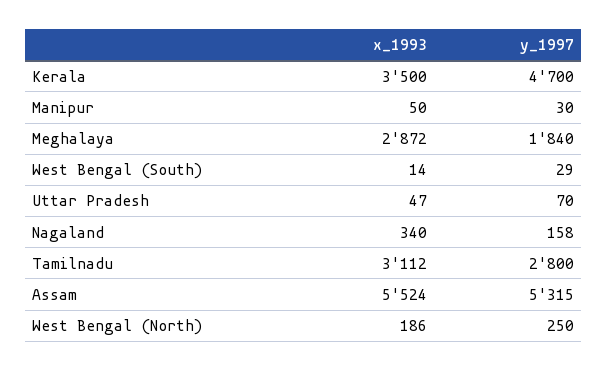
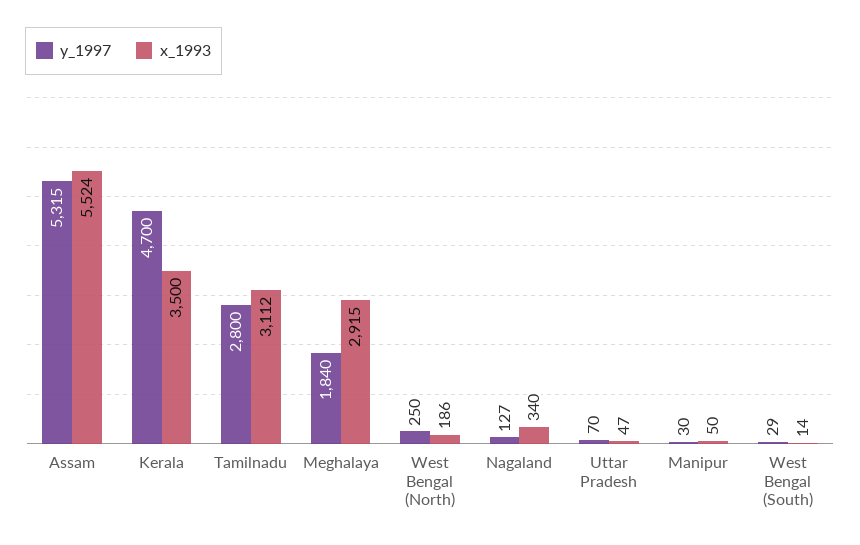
  {
    "x_1993": {
      "Kerala": 3500,
      "Manipur": 50,
-     "Meghalaya": 2872,
+     "Meghalaya": 2915,
      "West Bengal (South)": 14,
      "Uttar Pradesh": 47,
      "Nagaland": 340,
      "Tamilnadu": 3112,
      "Assam": 5524,
      "West Bengal (North)": 186
    },
    "y_1997": {
      "Kerala": 4700,
      "Manipur": 30,
      "Meghalaya": 1840,
      "West Bengal (South)": 29,
      "Uttar Pradesh": 70,
-     "Nagaland": 158,
+     "Nagaland": 127,
      "Tamilnadu": 2800,
      "Assam": 5315,
      "West Bengal (North)": 250
    }
  }

